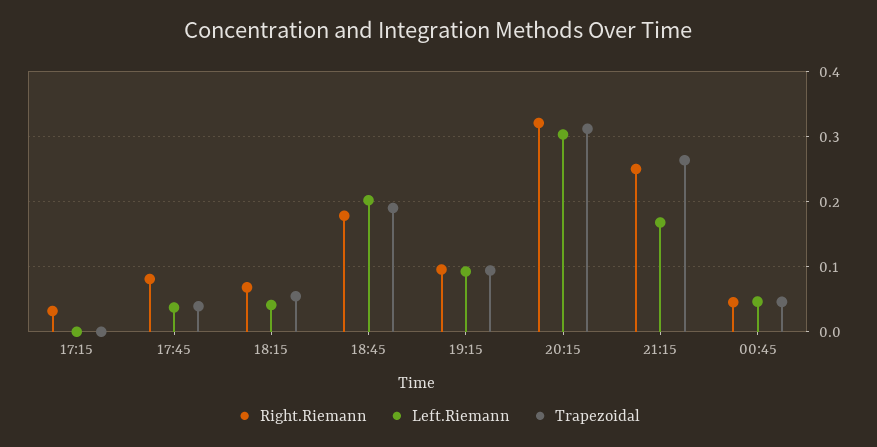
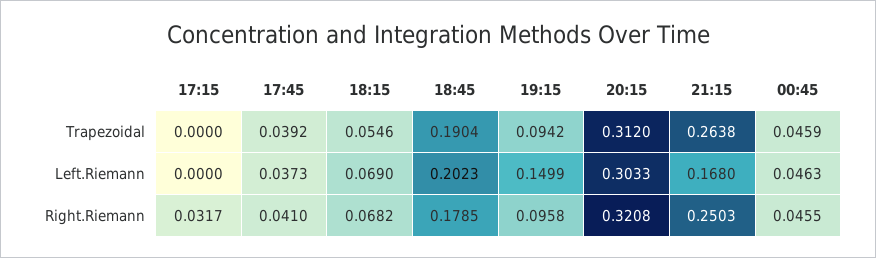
  {
    "Right.Riemann": {
      "17:15": 0.0317,
-     "17:45": 0.08,
+     "17:45": 0.041,
      "18:15": 0.0682,
      "18:45": 0.1785,
      "19:15": 0.0958,
      "20:15": 0.3208,
      "21:15": 0.2503,
      "00:45": 0.0455
    },
    "Left.Riemann": {
      "17:15": 0,
      "17:45": 0.0373,
-     "18:15": 0.04,
+     "18:15": 0.069,
      "18:45": 0.2023,
-     "19:15": 0.09,
+     "19:15": 0.1499,
      "20:15": 0.3033,
      "21:15": 0.168,
      "00:45": 0.0463
    },
    "Trapezoidal": {
      "17:15": 0,
      "17:45": 0.0392,
      "18:15": 0.0546,
      "18:45": 0.1904,
      "19:15": 0.0942,
      "20:15": 0.312,
      "21:15": 0.2638,
      "00:45": 0.0459
    }
  }

